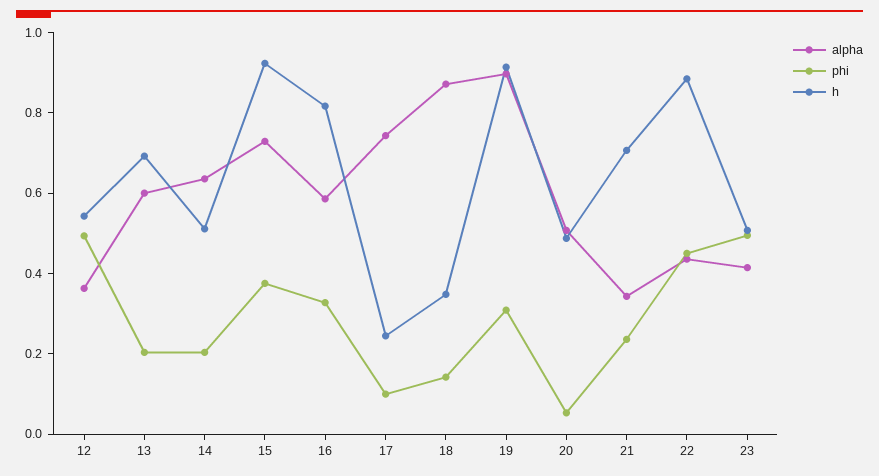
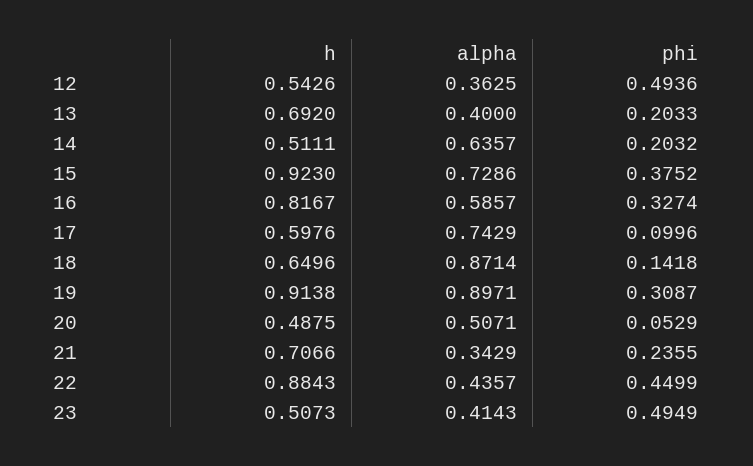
  {
    "alpha": {
      "12": 0.3625,
-     "13": 0.6,
+     "13": 0.4,
      "14": 0.6357,
      "15": 0.7286,
      "16": 0.5857,
      "17": 0.7429,
      "18": 0.8714,
      "19": 0.8971,
      "20": 0.5071,
      "21": 0.3429,
      "22": 0.4357,
      "23": 0.4143
    },
    "phi": {
      "12": 0.4936,
      "13": 0.2033,
      "14": 0.2032,
      "15": 0.3752,
      "16": 0.3274,
      "17": 0.0996,
      "18": 0.1418,
      "19": 0.3087,
      "20": 0.0529,
      "21": 0.2355,
      "22": 0.4499,
      "23": 0.4949
    },
    "h": {
      "12": 0.5426,
      "13": 0.692,
      "14": 0.5111,
      "15": 0.923,
      "16": 0.8167,
-     "17": 0.25,
+     "17": 0.5976,
-     "18": 0.35,
+     "18": 0.6496,
      "19": 0.9138,
      "20": 0.4875,
      "21": 0.7066,
      "22": 0.8843,
      "23": 0.5073
    }
  }

